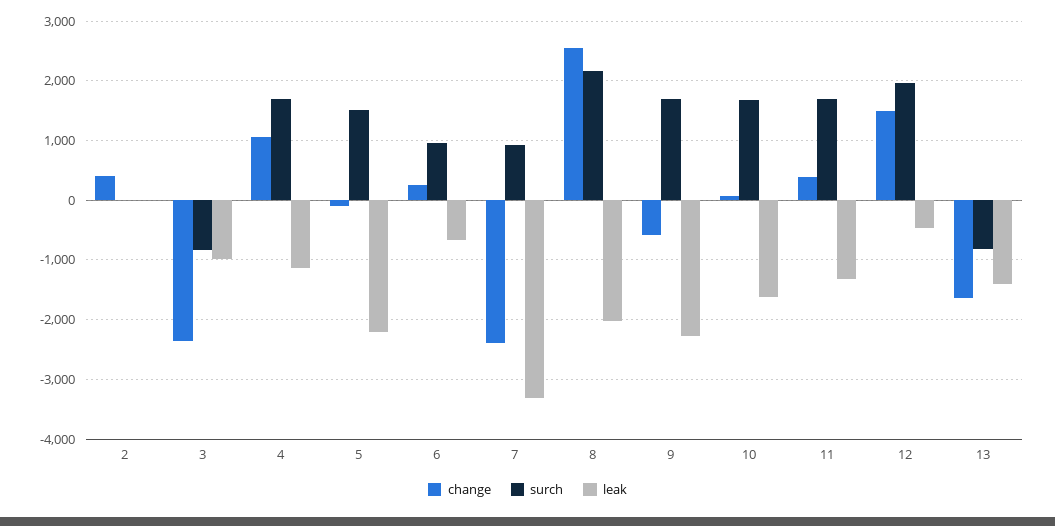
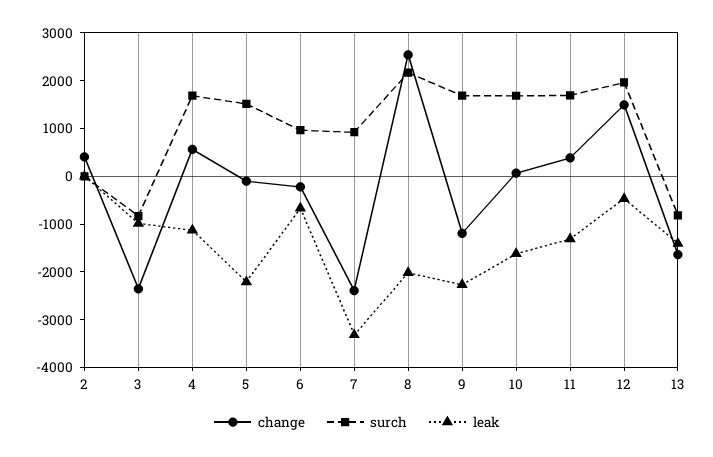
  {
    "change": {
      "2": 400,
      "3": -2400,
-     "4": 1000,
+     "4": 600,
      "5": -200,
-     "6": 200,
+     "6": -200,
      "7": -2400,
      "8": 2600,
-     "9": -600,
+     "9": -1200,
      "10": 0,
      "11": 400,
      "12": 1400,
      "13": -1600
    },
    "surch": {
      "2": 0,
      "3": -800,
      "4": 1600,
      "5": 1600,
      "6": 1000,
      "7": 1000,
      "8": 2200,
      "9": 1600,
      "10": 1600,
      "11": 1600,
      "12": 2000,
      "13": -800
    },
    "leak": {
      "2": 0,
      "3": -1000,
      "4": -1200,
      "5": -2200,
      "6": -600,
      "7": -3400,
      "8": -2000,
      "9": -2200,
      "10": -1600,
      "11": -1400,
      "12": -400,
      "13": -1400
    }
  }

